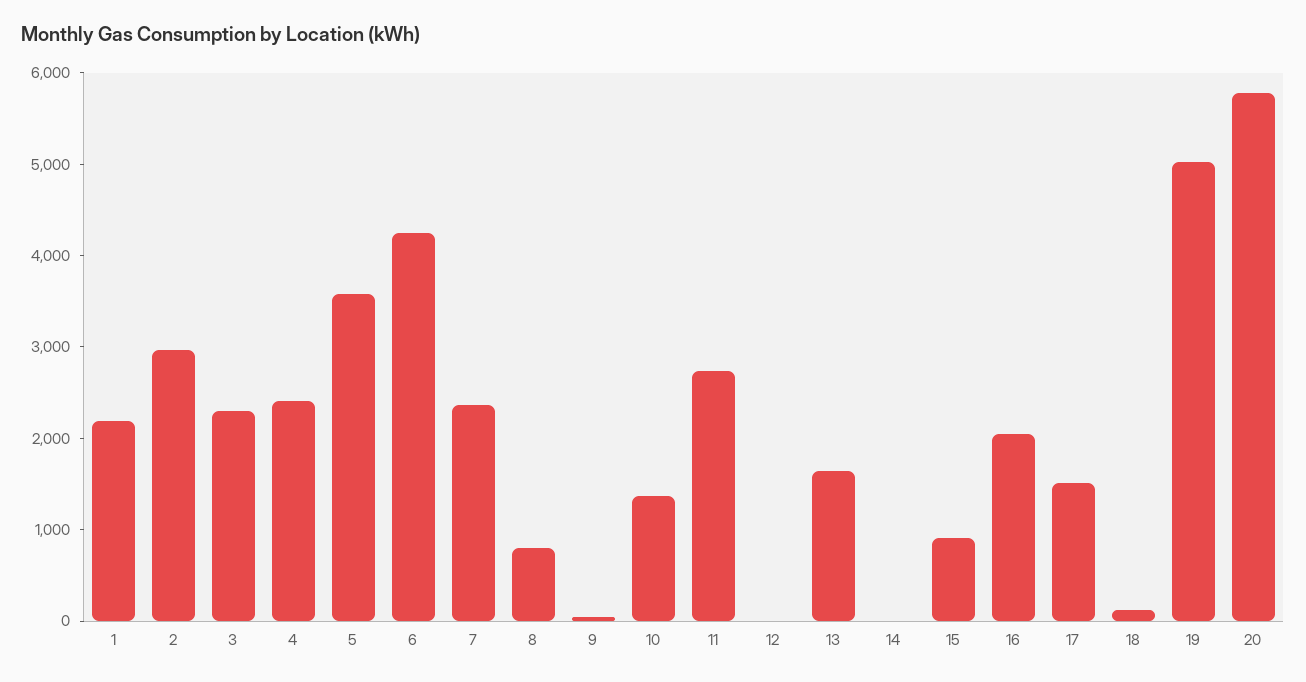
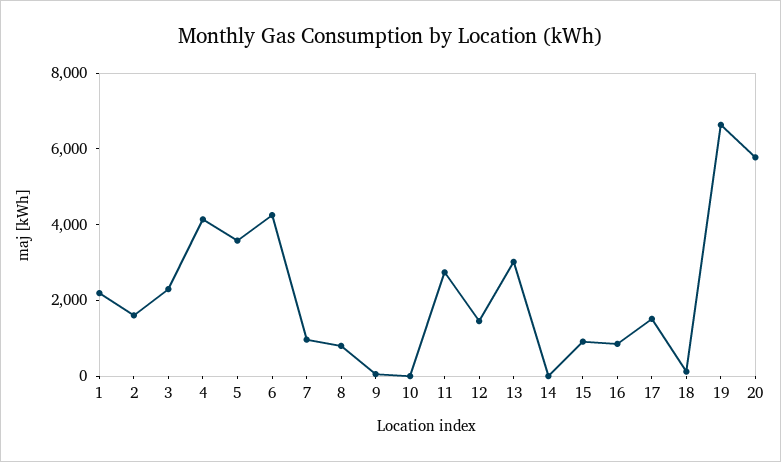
  {
    "1": 2200,
-   "2": 3000,
+   "2": 1500,
    "3": 2200,
-   "4": 2400,
+   "4": 4000,
    "5": 3600,
    "6": 4200,
-   "7": 2400,
+   "7": 1000,
    "8": 800,
    "9": 0,
-   "10": 1400,
+   "10": 0,
    "11": 2800,
-   "12": 0,
+   "12": 1500,
-   "13": 1600,
+   "13": 3000,
    "14": 0,
    "15": 1000,
-   "16": 2000,
+   "16": 1000,
    "17": 1600,
    "18": 200,
-   "19": 5000,
+   "19": 6500,
    "20": 5800
  }

